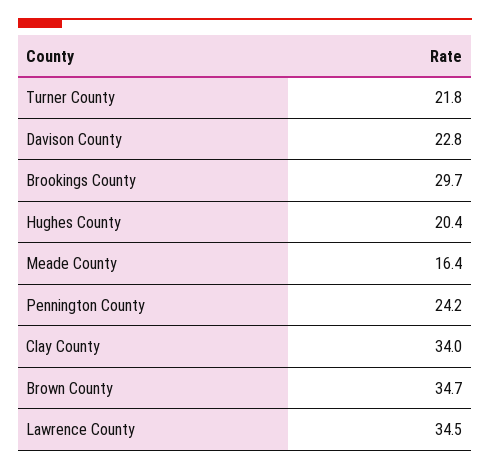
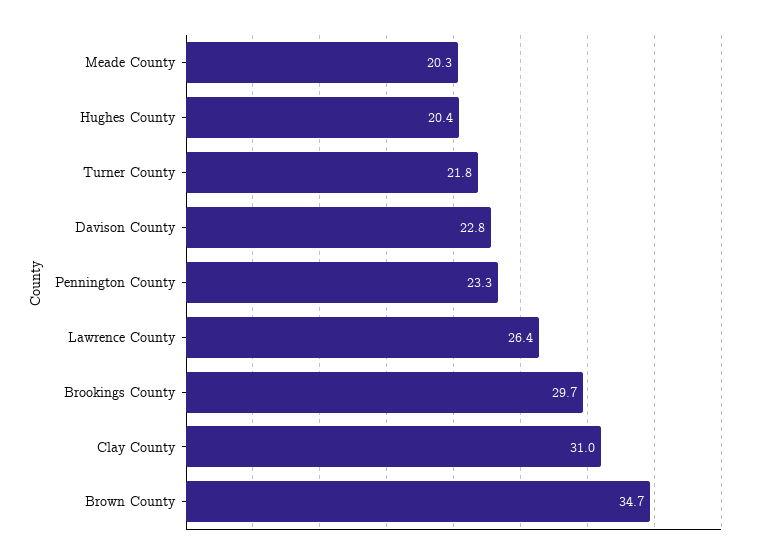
  {
    "Turner County": 21.8,
    "Davison County": 22.8,
    "Brookings County": 29.7,
    "Hughes County": 20.4,
-   "Meade County": 16.4,
+   "Meade County": 20.3,
-   "Pennington County": 24.2,
+   "Pennington County": 23.3,
-   "Clay County": 34,
+   "Clay County": 31,
    "Brown County": 34.7,
-   "Lawrence County": 34.5
+   "Lawrence County": 26.4
  }

